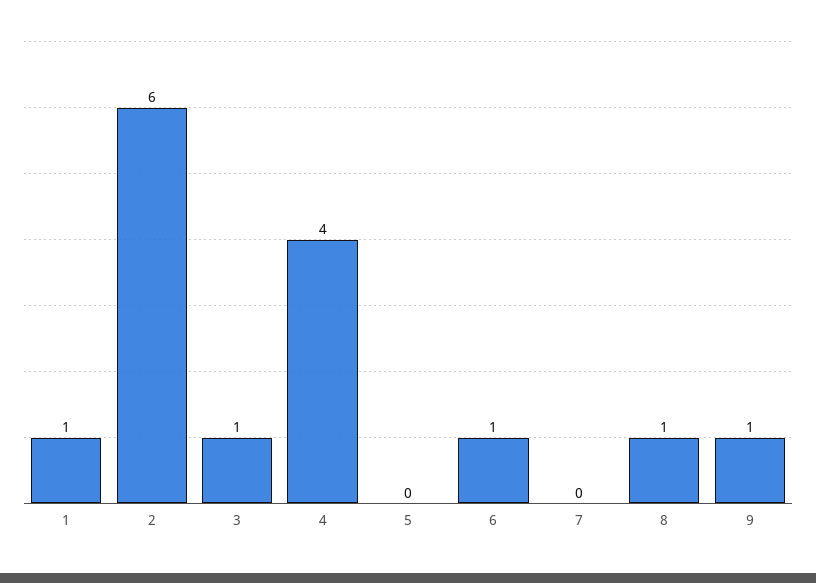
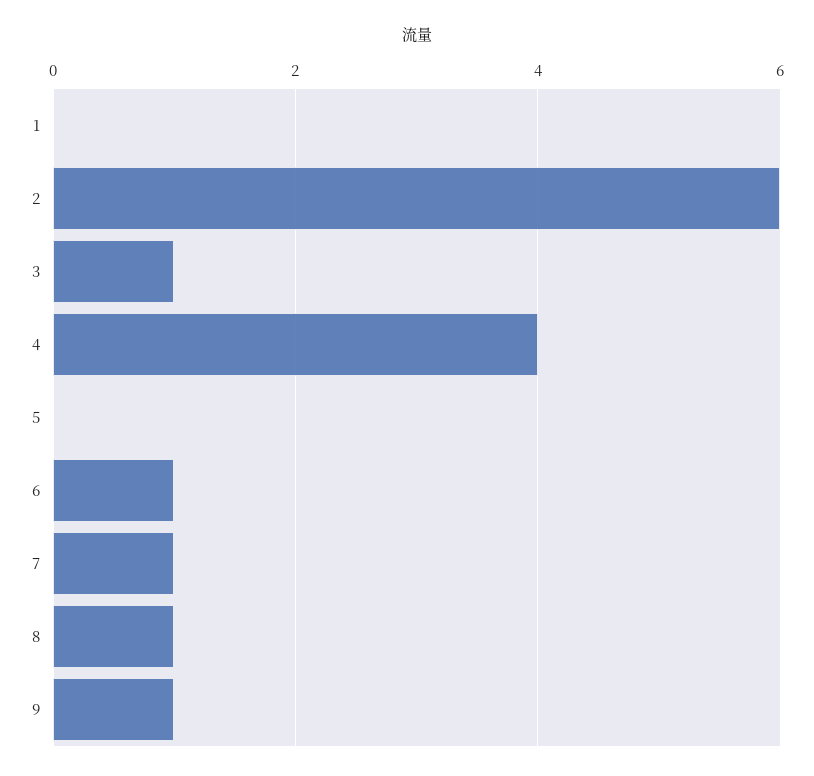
  {
-   "1": 1,
+   "1": 0,
    "2": 6,
    "3": 1,
    "4": 4,
    "5": 0,
    "6": 1,
-   "7": 0,
+   "7": 1,
    "8": 1,
    "9": 1
  }

